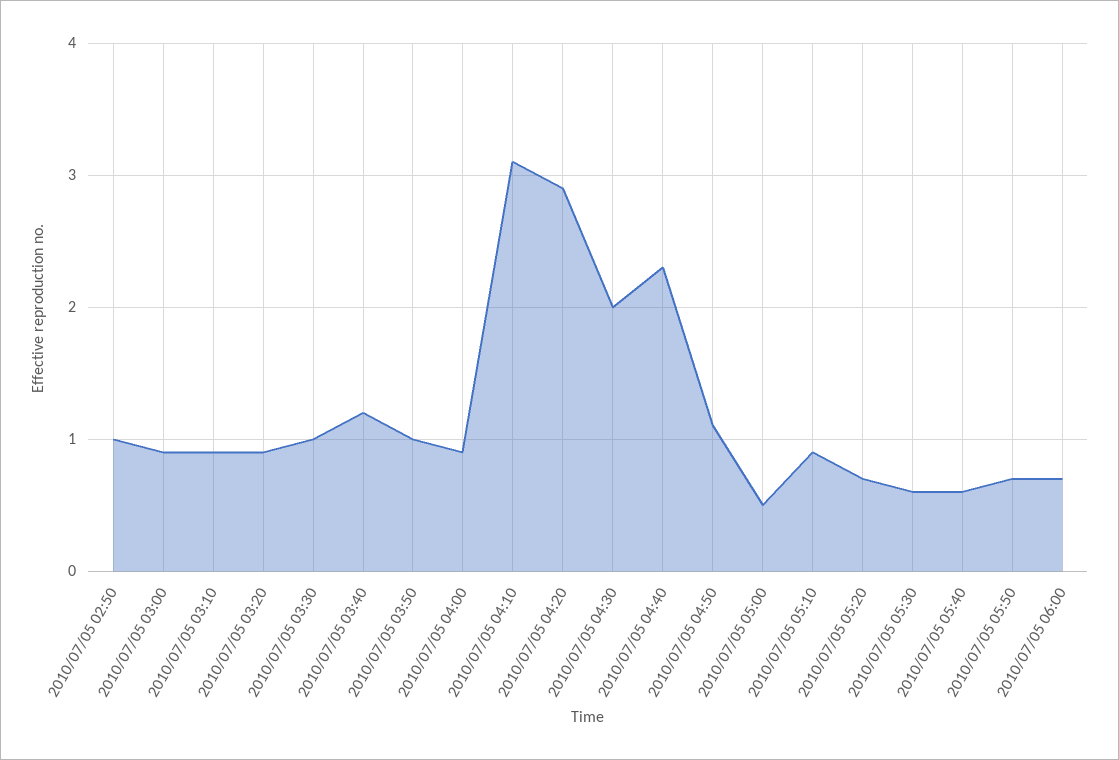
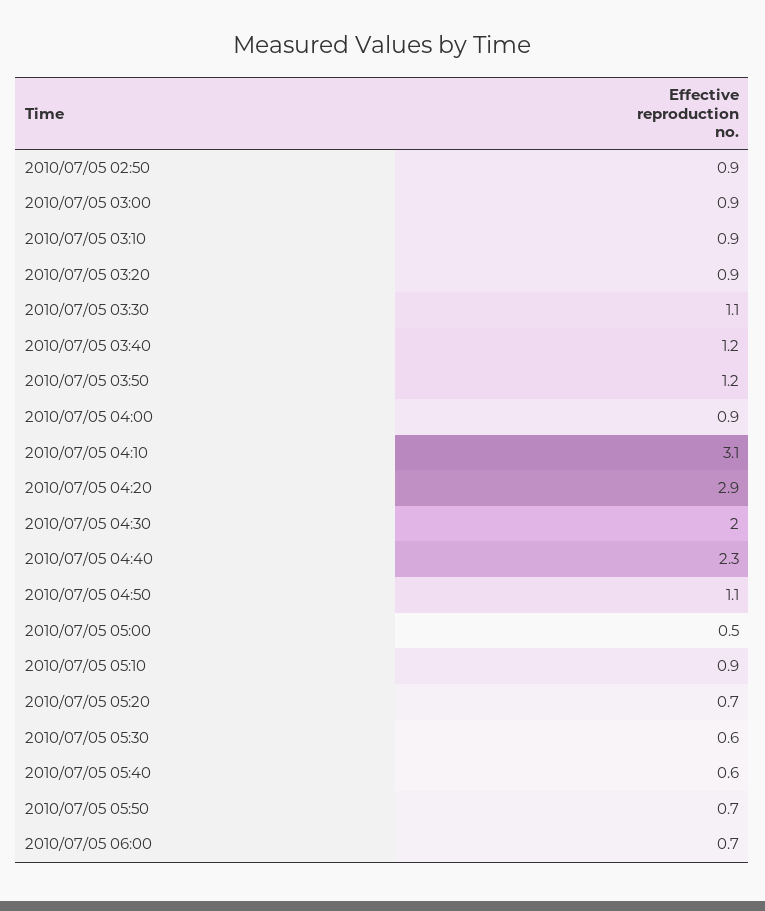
  {
-   "2010/07/05 02:50": 1,
+   "2010/07/05 02:50": 0.9,
    "2010/07/05 03:00": 0.9,
    "2010/07/05 03:10": 0.9,
    "2010/07/05 03:20": 0.9,
-   "2010/07/05 03:30": 1,
+   "2010/07/05 03:30": 1.1,
    "2010/07/05 03:40": 1.2,
-   "2010/07/05 03:50": 1,
+   "2010/07/05 03:50": 1.2,
    "2010/07/05 04:00": 0.9,
    "2010/07/05 04:10": 3.1,
    "2010/07/05 04:20": 2.9,
    "2010/07/05 04:30": 2,
    "2010/07/05 04:40": 2.3,
    "2010/07/05 04:50": 1.1,
    "2010/07/05 05:00": 0.5,
    "2010/07/05 05:10": 0.9,
    "2010/07/05 05:20": 0.7,
    "2010/07/05 05:30": 0.6,
    "2010/07/05 05:40": 0.6,
    "2010/07/05 05:50": 0.7,
    "2010/07/05 06:00": 0.7
  }

